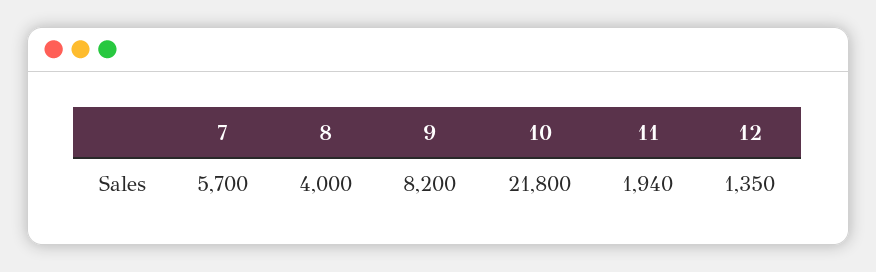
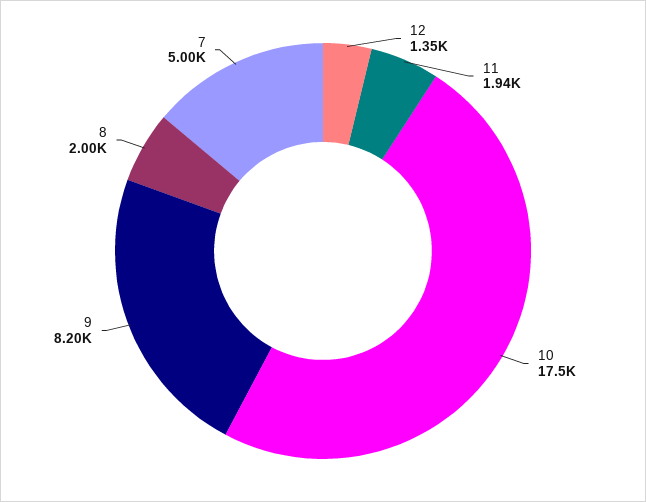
  {
-   "7": 5700,
+   "7": 5000,
-   "8": 4000,
+   "8": 2000,
    "9": 8200,
-   "10": 21800,
+   "10": 17500,
    "11": 1940,
    "12": 1350
  }

